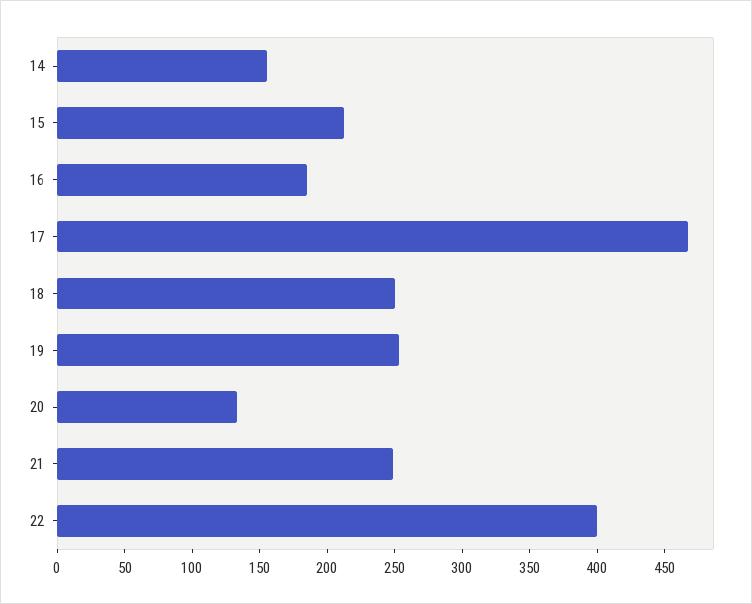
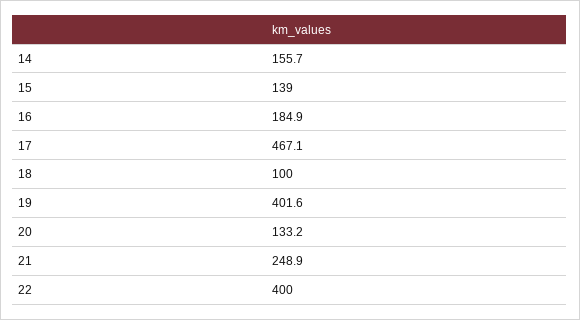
  {
    "14": 155.7,
-   "15": 210,
+   "15": 139,
    "16": 184.9,
    "17": 467.1,
-   "18": 250,
+   "18": 100,
-   "19": 250,
+   "19": 401.6,
    "20": 133.2,
    "21": 248.9,
    "22": 400
  }

